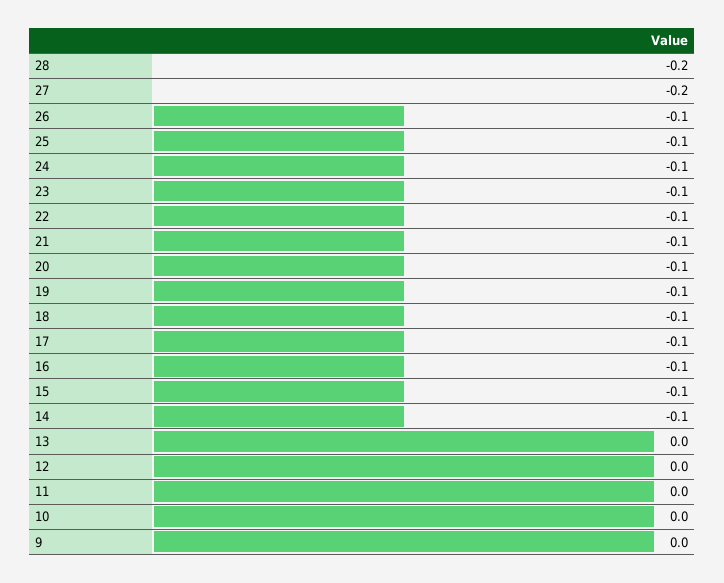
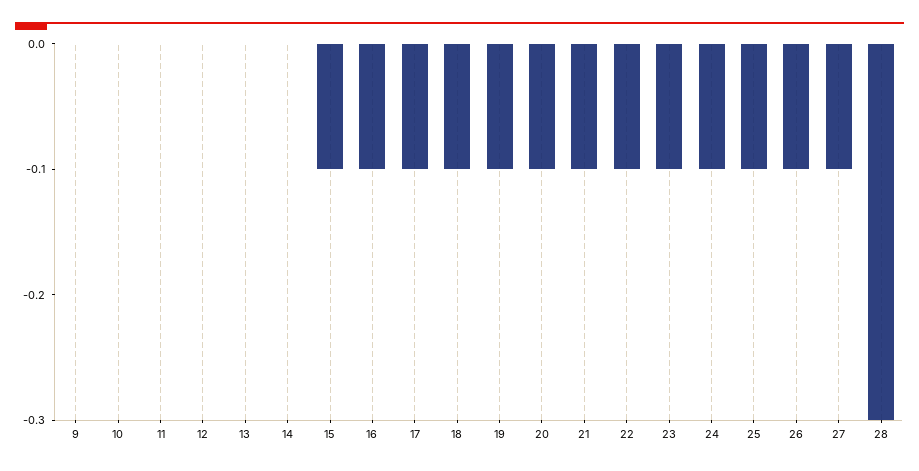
  {
-   "28": -0.2,
+   "28": -0.3,
-   "27": -0.2,
+   "27": -0.1,
    "26": -0.1,
    "25": -0.1,
    "24": -0.1,
    "23": -0.1,
    "22": -0.1,
    "21": -0.1,
    "20": -0.1,
    "19": -0.1,
    "18": -0.1,
    "17": -0.1,
    "16": -0.1,
    "15": -0.1,
-   "14": -0.1,
+   "14": 0,
    "13": 0,
    "12": 0,
    "11": 0,
    "10": 0,
    "9": 0
  }

